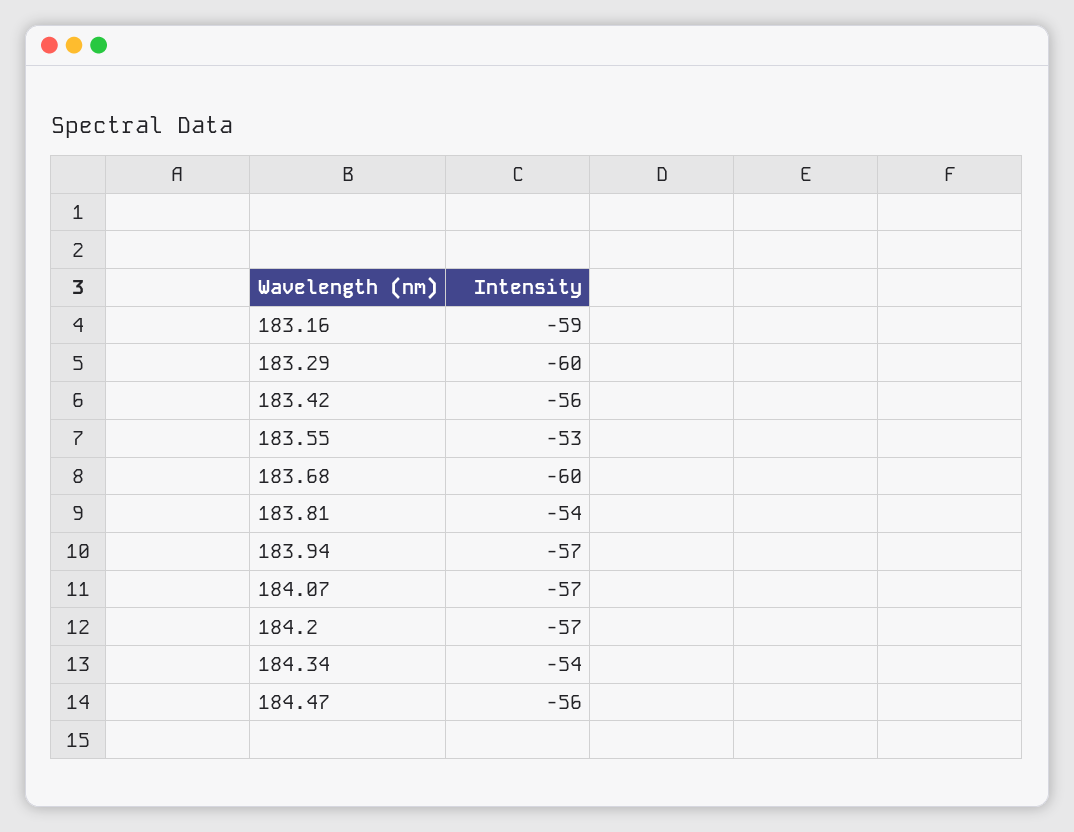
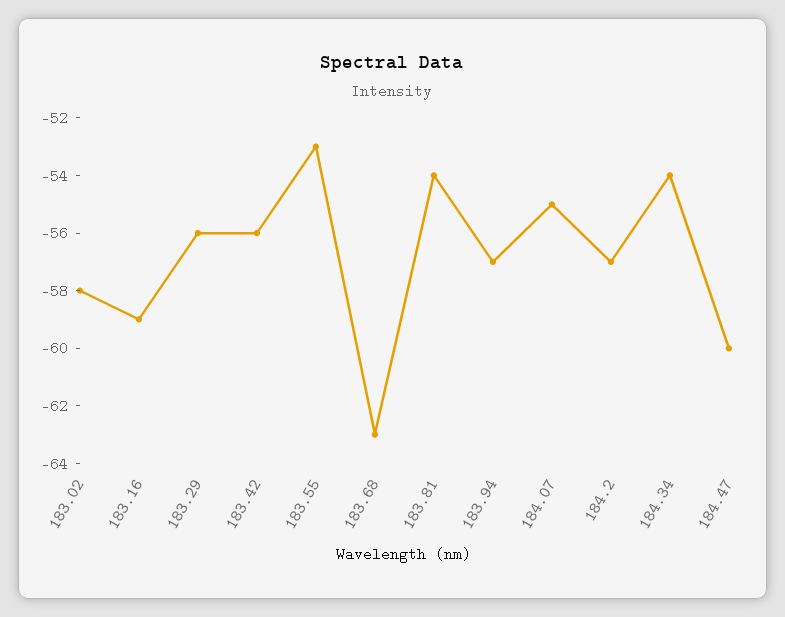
  {
    "183.16": -59,
-   "183.29": -60,
+   "183.29": -56,
    "183.42": -56,
    "183.55": -53,
-   "183.68": -60,
+   "183.68": -63,
    "183.81": -54,
    "183.94": -57,
-   "184.07": -57,
+   "184.07": -55,
    "184.2": -57,
    "184.34": -54,
-   "184.47": -56
+   "184.47": -60,
+   "183.02": -58
  }

